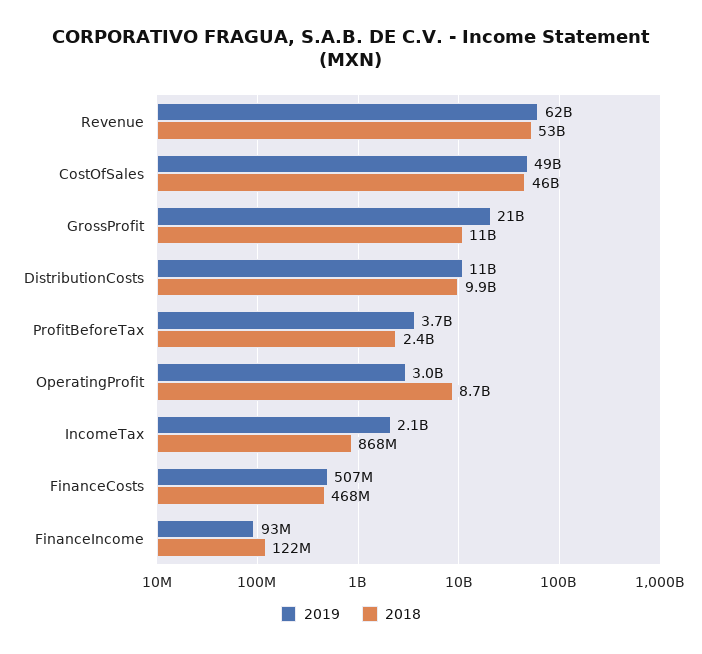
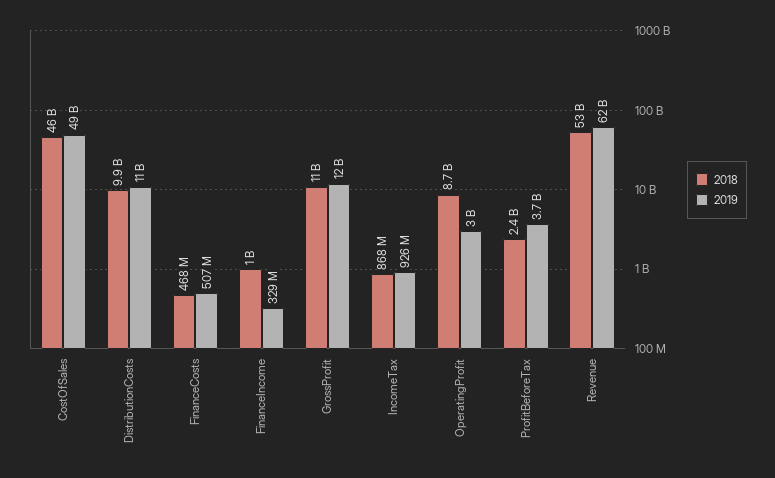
  {
    "2019": {
      "Revenue": 62000000000,
      "CostOfSales": 49000000000,
-     "GrossProfit": 21000000000,
+     "GrossProfit": 12000000000,
      "DistributionCosts": 11000000000,
      "ProfitBeforeTax": 3700000000,
      "OperatingProfit": 3000000000,
-     "IncomeTax": 2100000000,
+     "IncomeTax": 926000000,
      "FinanceCosts": 507000000,
-     "FinanceIncome": 93000000
+     "FinanceIncome": 329000000
    },
    "2018": {
      "Revenue": 53000000000,
      "CostOfSales": 46000000000,
      "GrossProfit": 11000000000,
      "DistributionCosts": 9900000000,
      "ProfitBeforeTax": 2400000000,
      "OperatingProfit": 8700000000,
      "IncomeTax": 868000000,
      "FinanceCosts": 468000000,
-     "FinanceIncome": 122000000
+     "FinanceIncome": 1000000000
    }
  }

